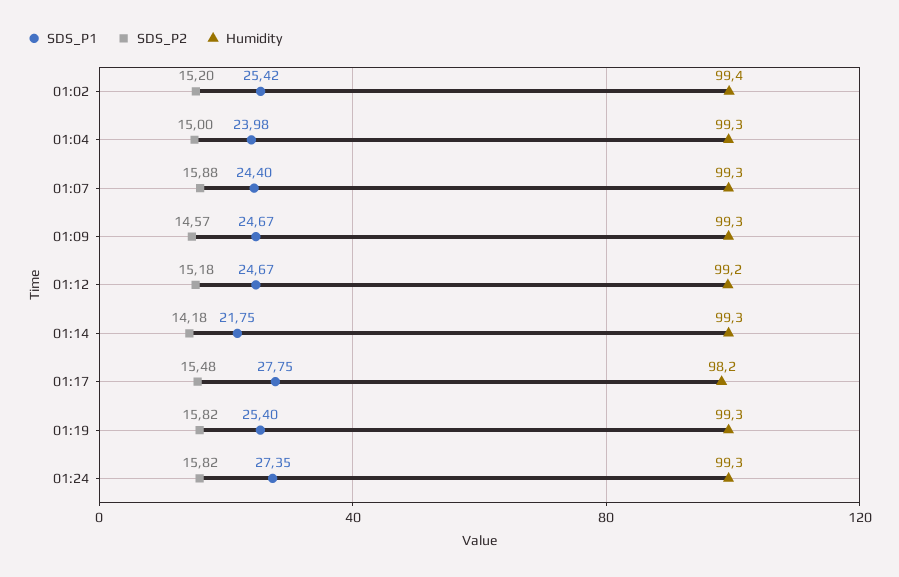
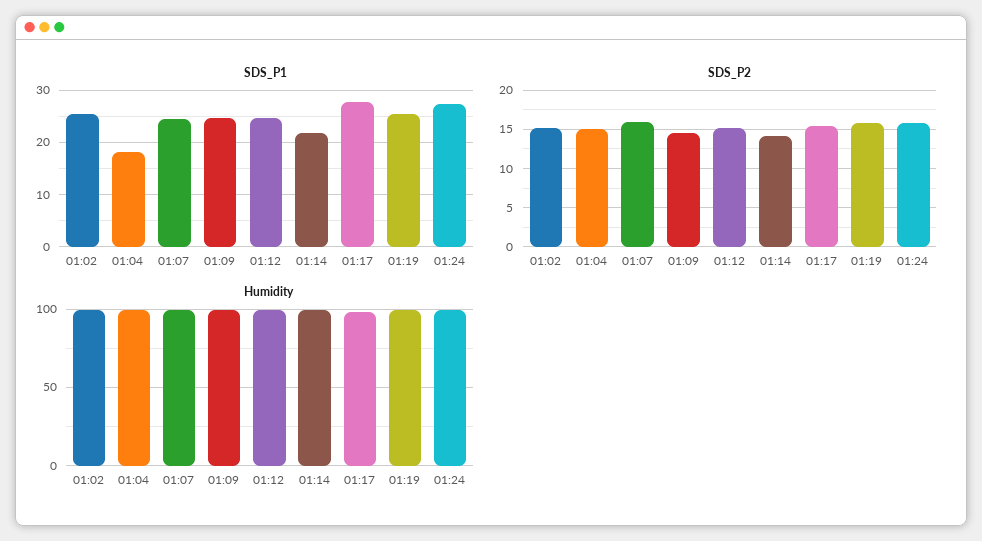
  {
    "SDS_P1": {
      "01:02": 25.42,
-     "01:04": 23.98,
+     "01:04": 18,
      "01:07": 24.4,
      "01:09": 24.67,
      "01:12": 24.67,
      "01:14": 21.75,
      "01:17": 27.75,
      "01:19": 25.4,
      "01:24": 27.35
    },
    "SDS_P2": {
      "01:02": 15.2,
      "01:04": 15,
      "01:07": 15.88,
      "01:09": 14.57,
      "01:12": 15.18,
      "01:14": 14.18,
      "01:17": 15.48,
      "01:19": 15.82,
      "01:24": 15.82
    },
    "Humidity": {
      "01:02": 99.4,
      "01:04": 99.3,
      "01:07": 99.3,
      "01:09": 99.3,
      "01:12": 99.2,
      "01:14": 99.3,
      "01:17": 98.2,
      "01:19": 99.3,
      "01:24": 99.3
    }
  }

